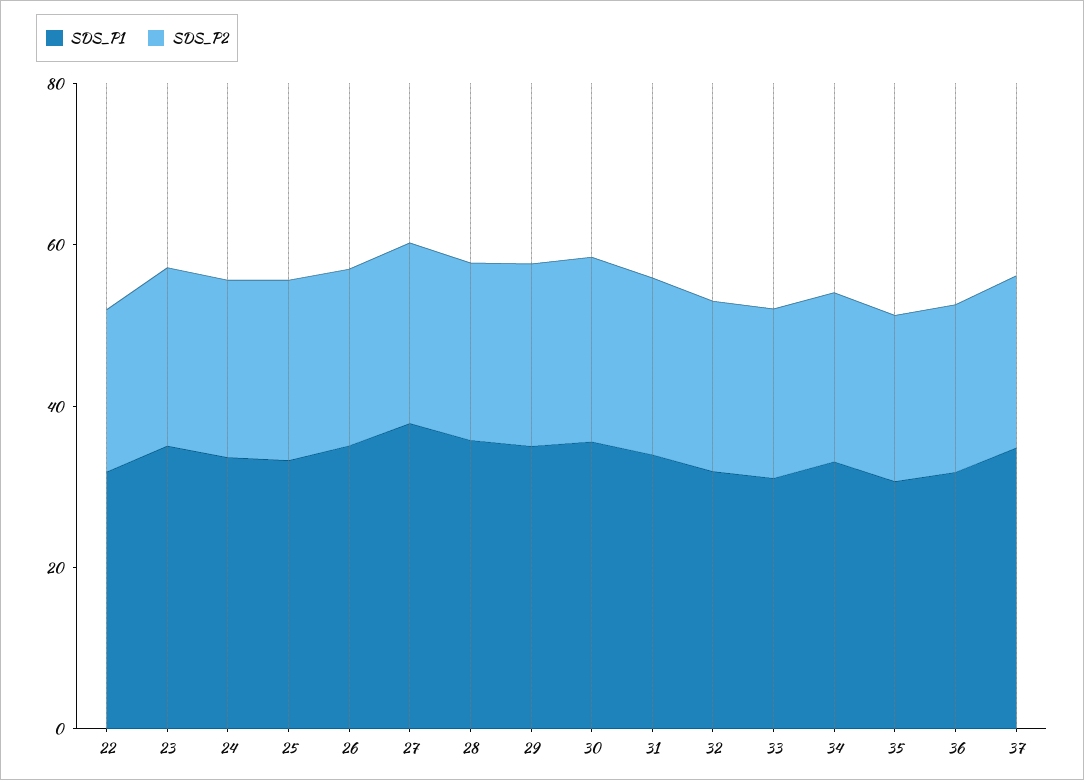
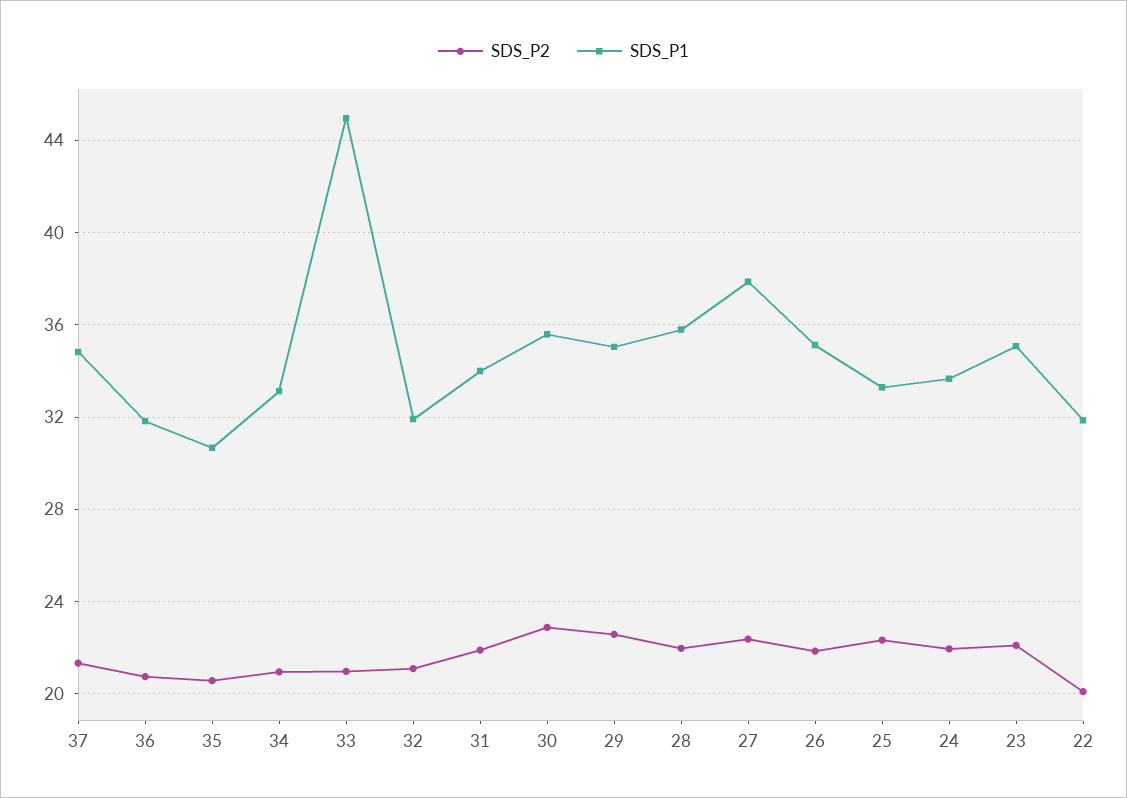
  {
    "SDS_P1": {
      "22": 32,
      "23": 35,
      "24": 33.5,
      "25": 33.5,
      "26": 35,
      "27": 38,
      "28": 36,
      "29": 35,
      "30": 35.5,
      "31": 34,
      "32": 32,
-     "33": 30,
+     "33": 45,
      "34": 33,
      "35": 30.5,
      "36": 32,
      "37": 35
    },
    "SDS_P2": {
      "22": 20,
      "23": 22,
      "24": 22,
      "25": 22.5,
      "26": 22,
      "27": 22.5,
      "28": 22,
      "29": 22.5,
      "30": 23,
      "31": 22,
      "32": 21,
      "33": 21,
      "34": 21,
      "35": 20.5,
      "36": 21,
      "37": 21.5
    }
  }

